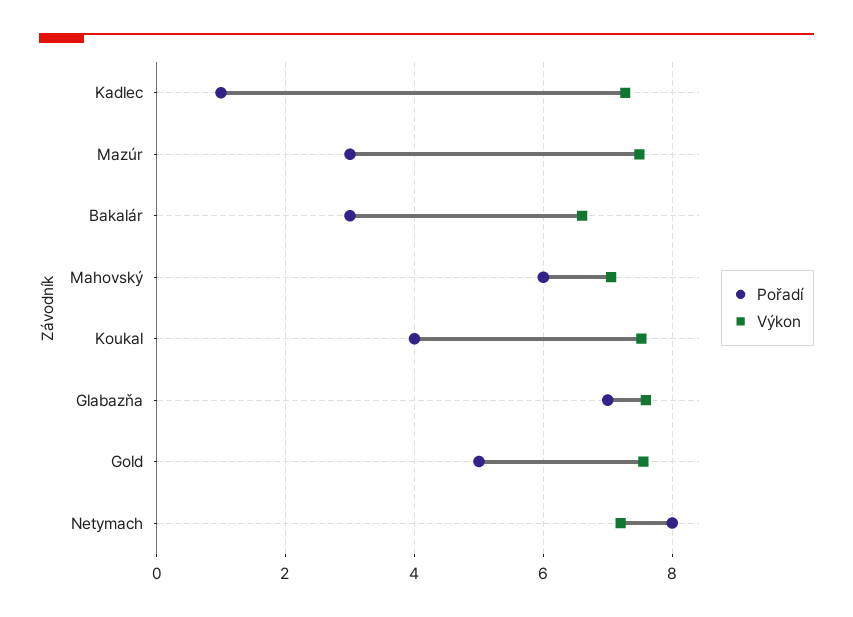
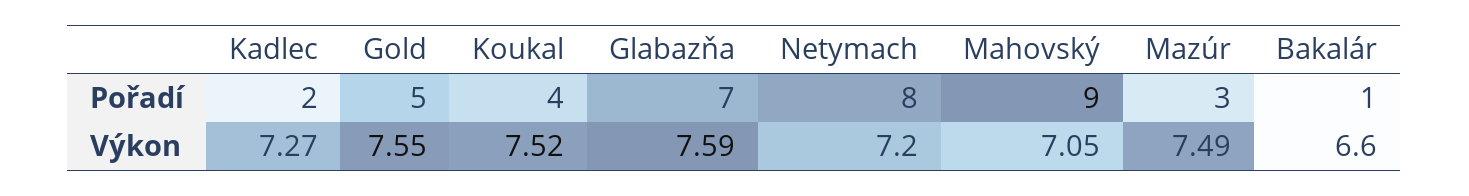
  {
    "Pořadí": {
-     "Kadlec": 1,
+     "Kadlec": 2,
      "Mazúr": 3,
-     "Bakalár": 3,
+     "Bakalár": 1,
-     "Mahovský": 6,
+     "Mahovský": 9,
      "Koukal": 4,
      "Glabazňa": 7,
      "Gold": 5,
      "Netymach": 8
    },
    "Výkon": {
      "Kadlec": 7.27,
      "Mazúr": 7.49,
      "Bakalár": 6.6,
      "Mahovský": 7.05,
      "Koukal": 7.52,
      "Glabazňa": 7.59,
      "Gold": 7.55,
      "Netymach": 7.2
    }
  }

